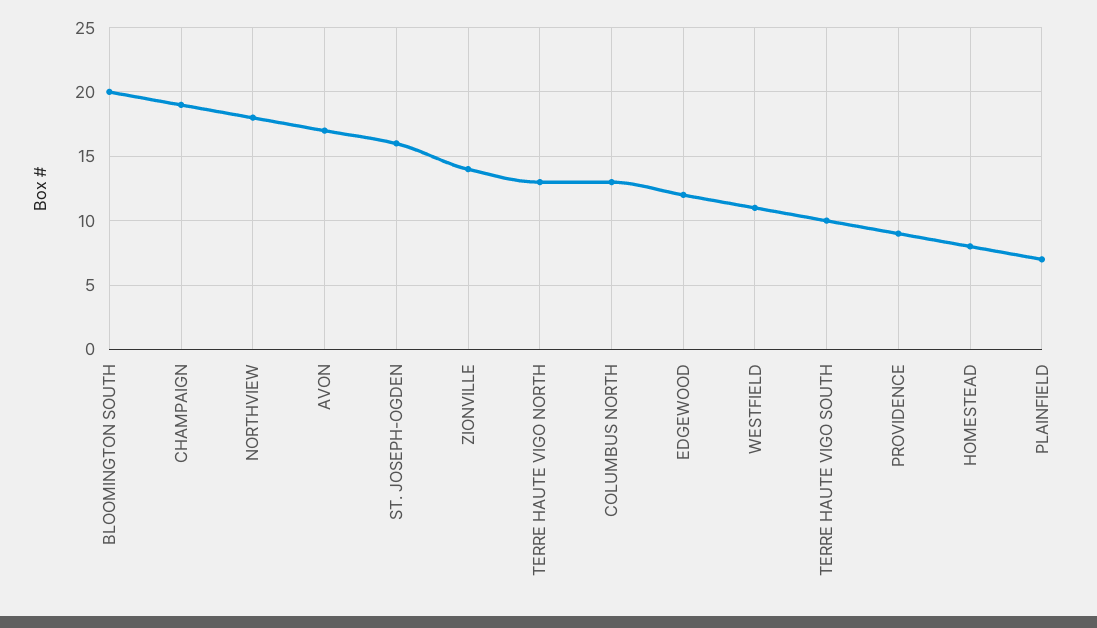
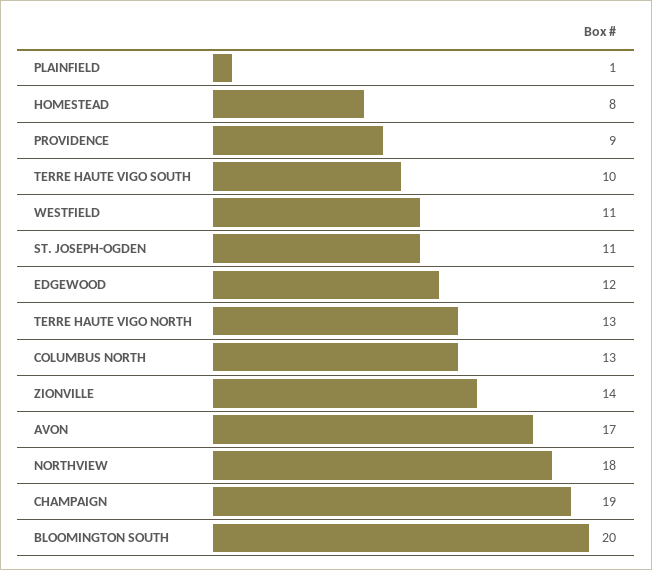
  {
    "BLOOMINGTON SOUTH": 20,
    "CHAMPAIGN": 19,
    "NORTHVIEW": 18,
    "AVON": 17,
-   "ST. JOSEPH-OGDEN": 16,
+   "ST. JOSEPH-OGDEN": 11,
    "ZIONVILLE": 14,
    "TERRE HAUTE VIGO NORTH": 13,
    "COLUMBUS NORTH": 13,
    "EDGEWOOD": 12,
    "WESTFIELD": 11,
    "TERRE HAUTE VIGO SOUTH": 10,
    "PROVIDENCE": 9,
    "HOMESTEAD": 8,
-   "PLAINFIELD": 7
+   "PLAINFIELD": 1
  }

